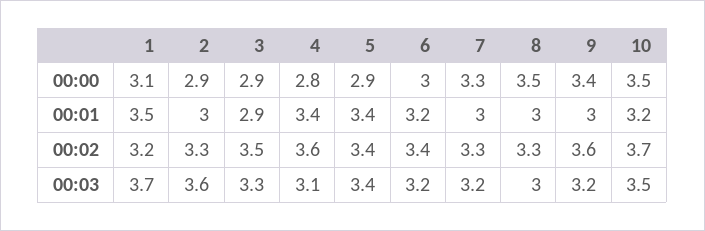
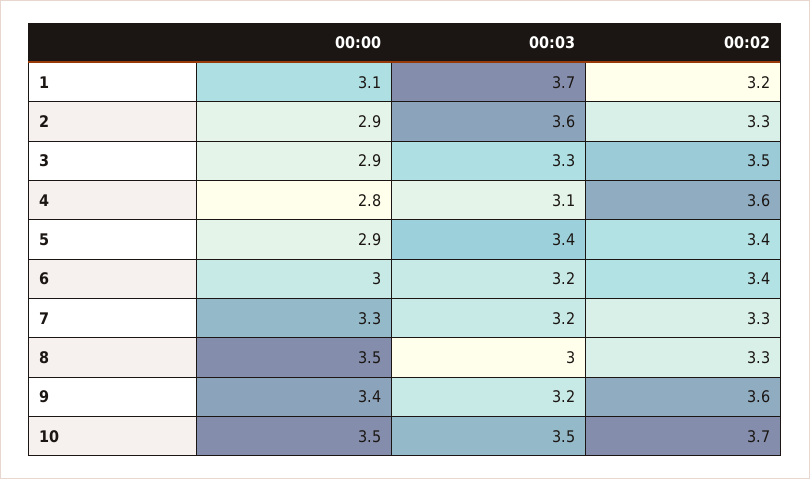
  {
    "1": {
      "00:00": 3.1,
-     "00:01": 3.5,
      "00:02": 3.2,
      "00:03": 3.7
    },
    "2": {
      "00:00": 2.9,
-     "00:01": 3,
      "00:02": 3.3,
      "00:03": 3.6
    },
    "3": {
      "00:00": 2.9,
-     "00:01": 2.9,
      "00:02": 3.5,
      "00:03": 3.3
    },
    "4": {
      "00:00": 2.8,
-     "00:01": 3.4,
      "00:02": 3.6,
      "00:03": 3.1
    },
    "5": {
      "00:00": 2.9,
-     "00:01": 3.4,
      "00:02": 3.4,
      "00:03": 3.4
    },
    "6": {
      "00:00": 3,
-     "00:01": 3.2,
      "00:02": 3.4,
      "00:03": 3.2
    },
    "7": {
      "00:00": 3.3,
-     "00:01": 3,
      "00:02": 3.3,
      "00:03": 3.2
    },
    "8": {
      "00:00": 3.5,
-     "00:01": 3,
      "00:02": 3.3,
      "00:03": 3
    },
    "9": {
      "00:00": 3.4,
-     "00:01": 3,
      "00:02": 3.6,
      "00:03": 3.2
    },
    "10": {
      "00:00": 3.5,
-     "00:01": 3.2,
      "00:02": 3.7,
      "00:03": 3.5
    }
  }

